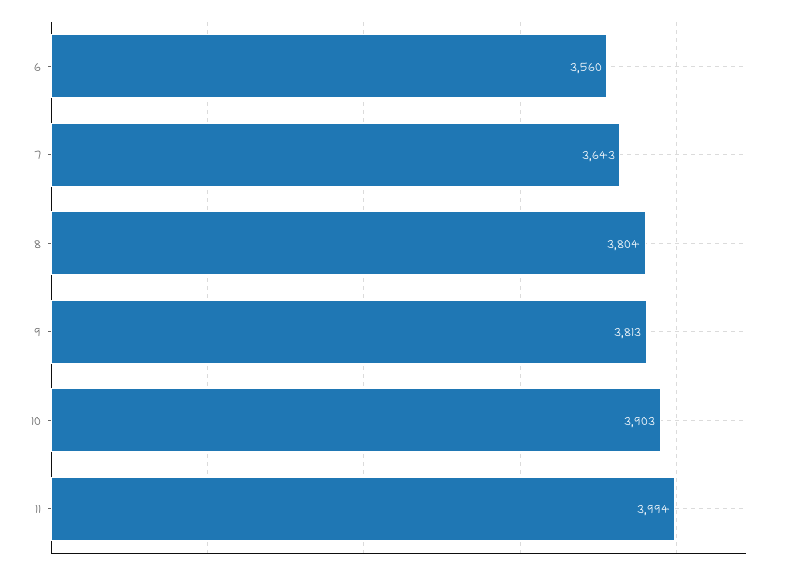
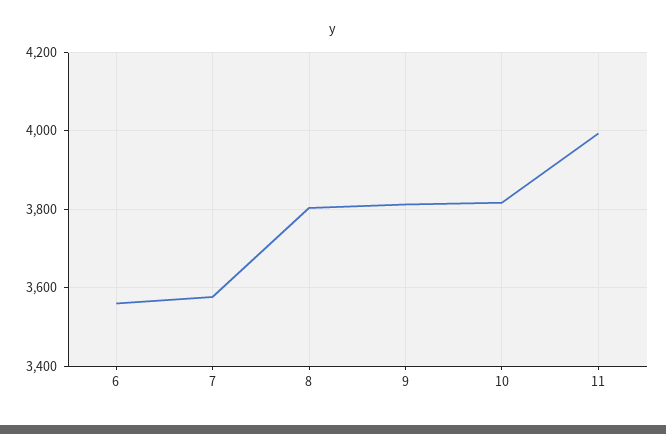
  {
    "6": 3560,
-   "7": 3643,
+   "7": 3580,
    "8": 3804,
    "9": 3813,
-   "10": 3903,
+   "10": 3820,
    "11": 3994
  }

